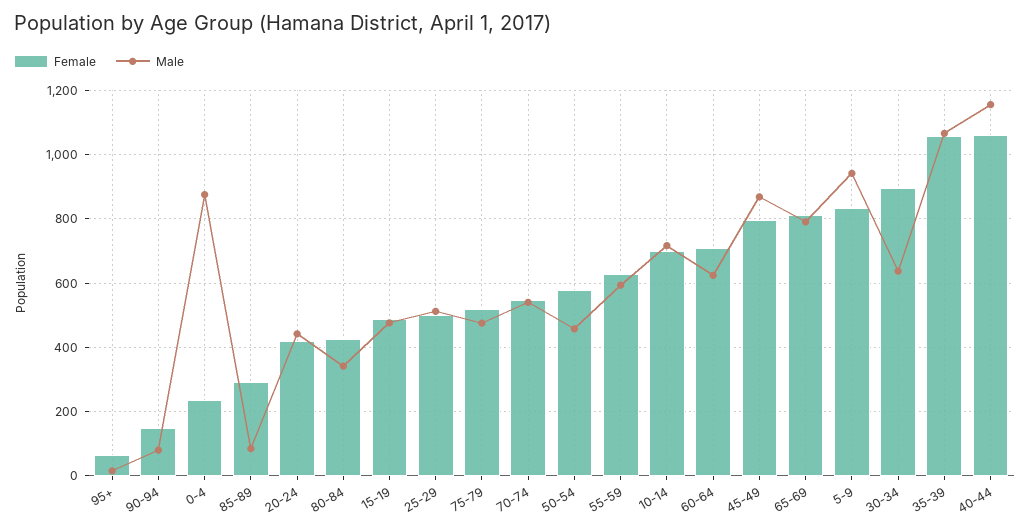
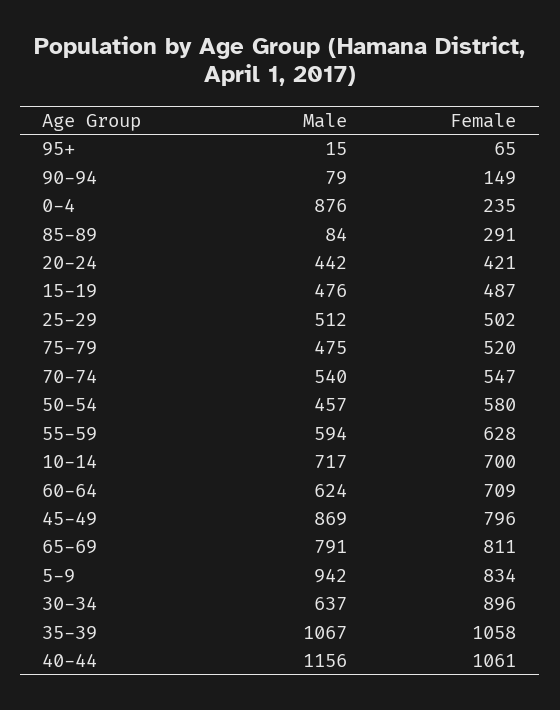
  {
    "Female": {
      "95+": 65,
      "90-94": 149,
      "0-4": 235,
      "85-89": 291,
      "20-24": 421,
-     "80-84": 420,
      "15-19": 487,
      "25-29": 502,
      "75-79": 520,
      "70-74": 547,
      "50-54": 580,
      "55-59": 628,
      "10-14": 700,
      "60-64": 709,
      "45-49": 796,
      "65-69": 811,
      "5-9": 834,
      "30-34": 896,
      "35-39": 1058,
      "40-44": 1061
    },
    "Male": {
      "95+": 15,
      "90-94": 79,
      "0-4": 876,
      "85-89": 84,
      "20-24": 442,
-     "80-84": 340,
      "15-19": 476,
      "25-29": 512,
      "75-79": 475,
      "70-74": 540,
      "50-54": 457,
      "55-59": 594,
      "10-14": 717,
      "60-64": 624,
      "45-49": 869,
      "65-69": 791,
      "5-9": 942,
      "30-34": 637,
      "35-39": 1067,
      "40-44": 1156
    }
  }

